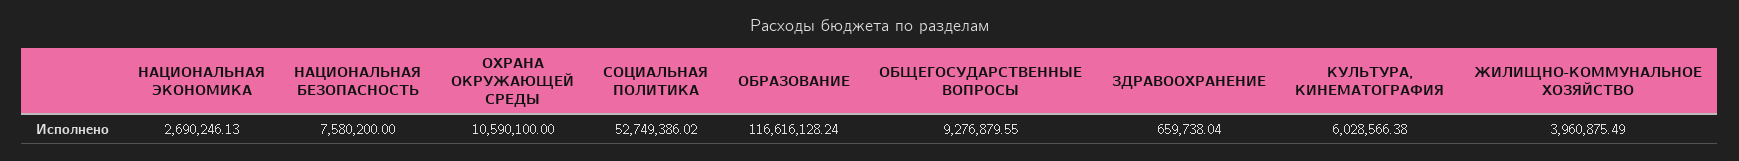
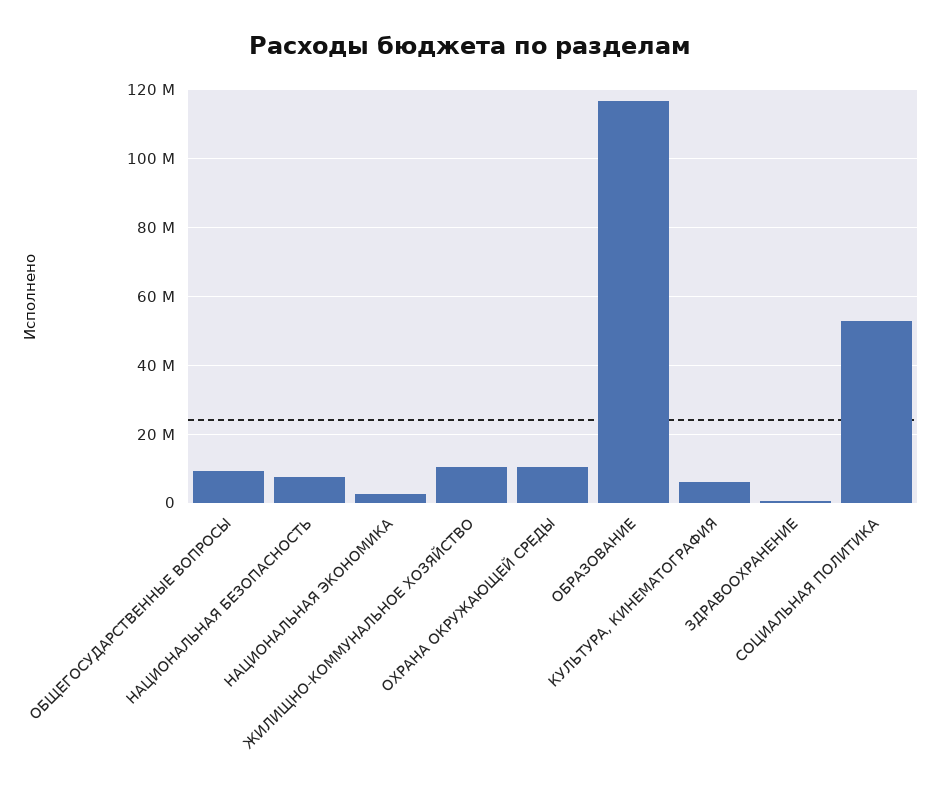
  {
    "НАЦИОНАЛЬНАЯ ЭКОНОМИКА": 2690246.13,
    "НАЦИОНАЛЬНАЯ БЕЗОПАСНОСТЬ": 7580200,
    "ОХРАНА ОКРУЖАЮЩЕЙ СРЕДЫ": 10590100,
    "СОЦИАЛЬНАЯ ПОЛИТИКА": 52749386.02,
    "ОБРАЗОВАНИЕ": 116616128.24,
    "ОБЩЕГОСУДАРСТВЕННЫЕ ВОПРОСЫ": 9276879.55,
    "ЗДРАВООХРАНЕНИЕ": 659738.04,
    "КУЛЬТУРА, КИНЕМАТОГРАФИЯ": 6028566.38,
-   "ЖИЛИЩНО-КОММУНАЛЬНОЕ ХОЗЯЙСТВО": 3960875.49
+   "ЖИЛИЩНО-КОММУНАЛЬНОЕ ХОЗЯЙСТВО": 10000000
  }

